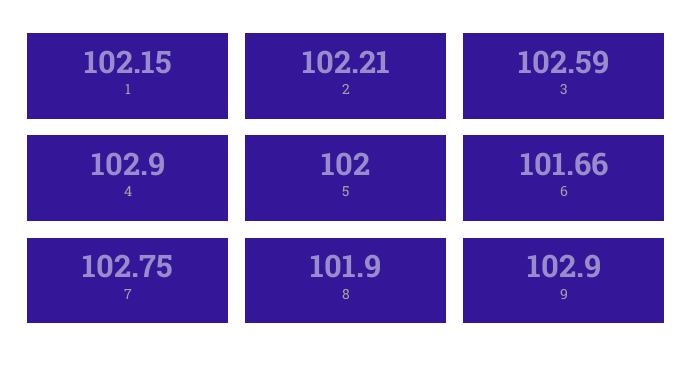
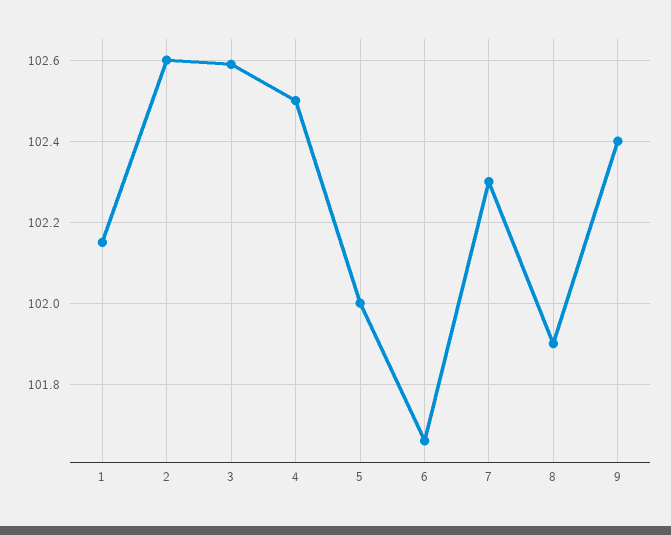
  {
    "1": 102.15,
-   "2": 102.21,
+   "2": 102.6,
    "3": 102.59,
-   "4": 102.9,
+   "4": 102.5,
    "5": 102,
    "6": 101.66,
-   "7": 102.75,
+   "7": 102.3,
    "8": 101.9,
-   "9": 102.9
+   "9": 102.4
  }

